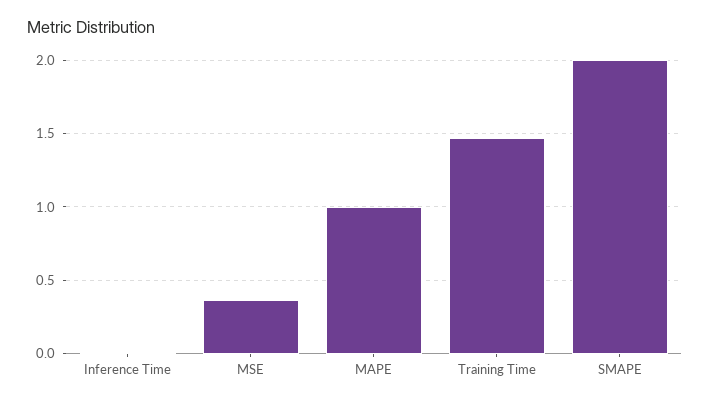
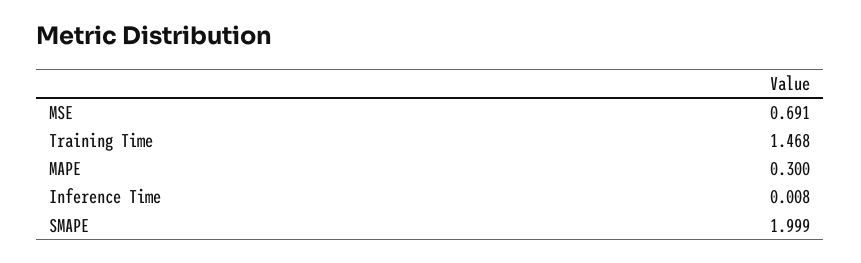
  {
    "Inference Time": 0.008,
-   "MSE": 0.35,
+   "MSE": 0.691,
-   "MAPE": 1,
+   "MAPE": 0.3,
    "Training Time": 1.468,
    "SMAPE": 1.999
  }

